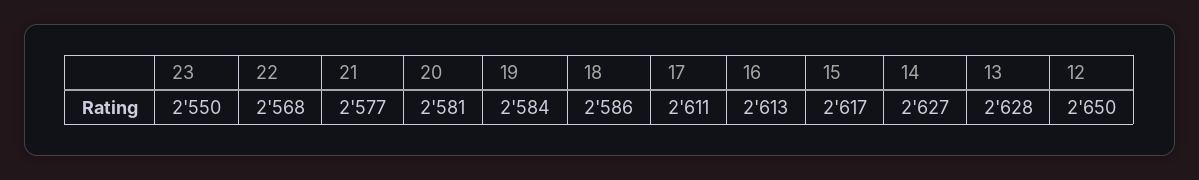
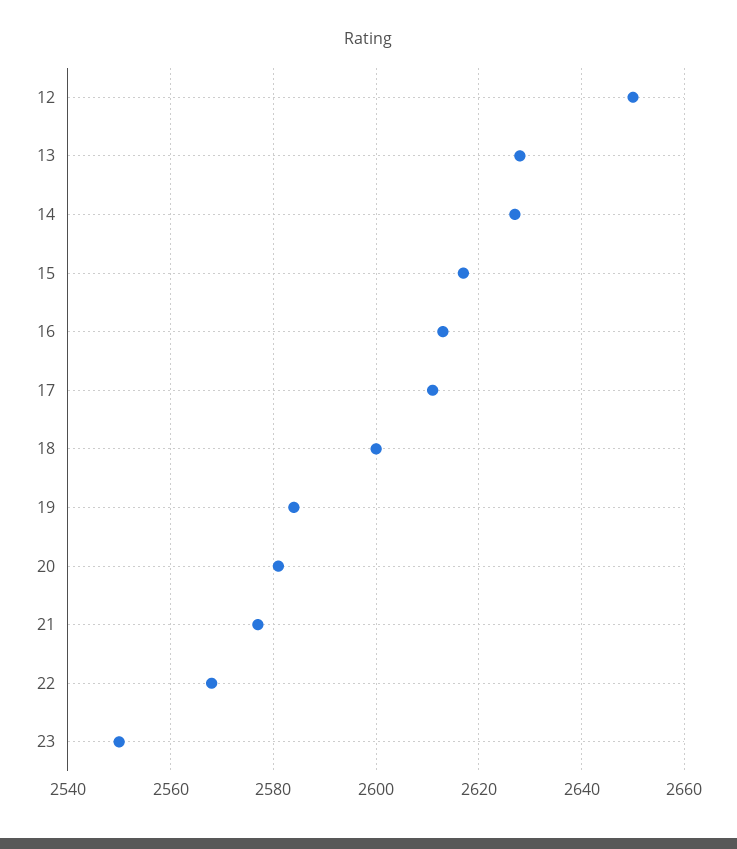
  {
    "23": 2550,
    "22": 2568,
    "21": 2577,
    "20": 2581,
    "19": 2584,
-   "18": 2586,
+   "18": 2600,
    "17": 2611,
    "16": 2613,
    "15": 2617,
    "14": 2627,
    "13": 2628,
    "12": 2650
  }

